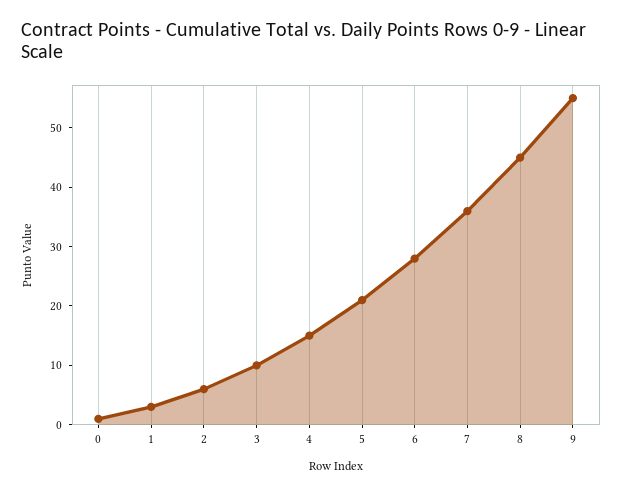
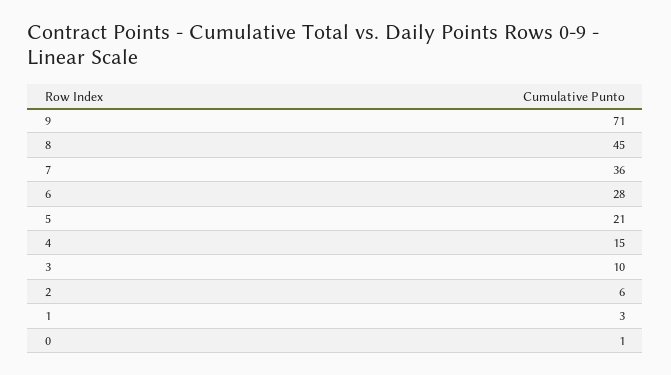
  {
    "0": 1,
    "1": 3,
    "2": 6,
    "3": 10,
    "4": 15,
    "5": 21,
    "6": 28,
    "7": 36,
    "8": 45,
-   "9": 55
+   "9": 71
  }

